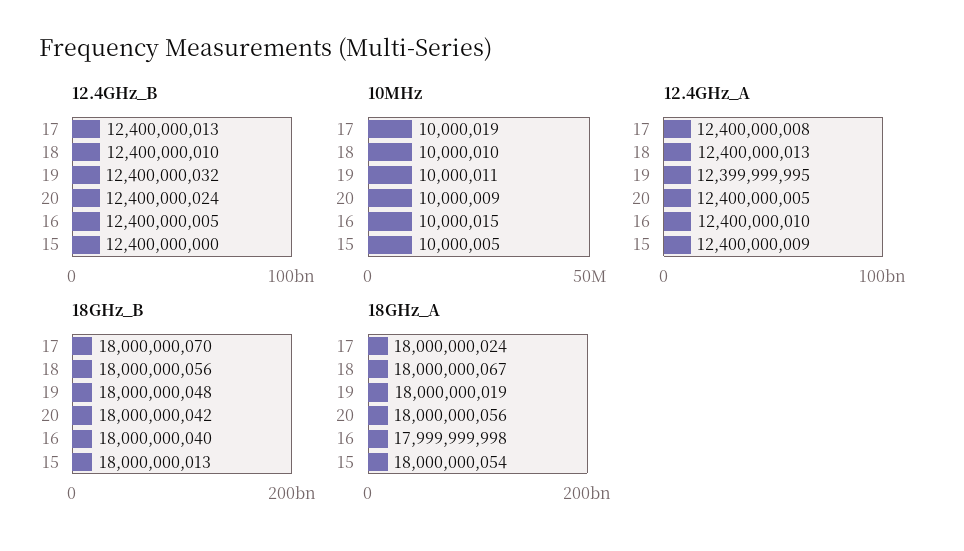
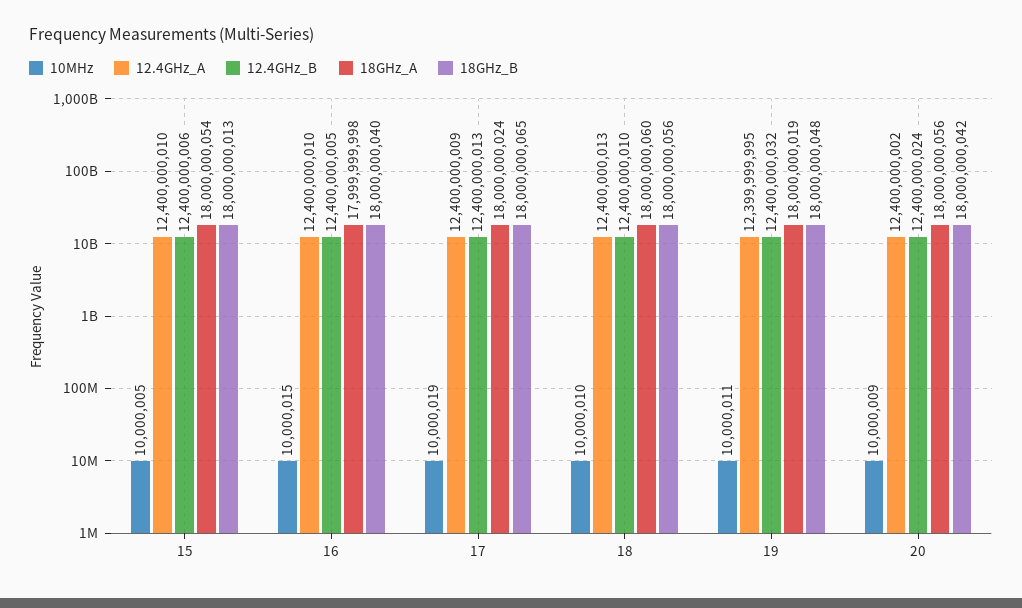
  {
    "12.4GHz_B": {
      "17": 12400000013,
      "18": 12400000010,
      "19": 12400000032,
      "20": 12400000024,
      "16": 12400000005,
-     "15": 12400000000
+     "15": 12400000006
    },
    "10MHz": {
      "17": 10000019,
      "18": 10000010,
      "19": 10000011,
      "20": 10000009,
      "16": 10000015,
      "15": 10000005
    },
    "12.4GHz_A": {
-     "17": 12400000008,
+     "17": 12400000009,
      "18": 12400000013,
      "19": 12399999995,
-     "20": 12400000005,
+     "20": 12400000002,
      "16": 12400000010,
-     "15": 12400000009
+     "15": 12400000010
    },
    "18GHz_B": {
-     "17": 18000000070,
+     "17": 18000000065,
      "18": 18000000056,
      "19": 18000000048,
      "20": 18000000042,
      "16": 18000000040,
      "15": 18000000013
    },
    "18GHz_A": {
      "17": 18000000024,
-     "18": 18000000067,
+     "18": 18000000060,
      "19": 18000000019,
      "20": 18000000056,
      "16": 17999999998,
      "15": 18000000054
    }
  }

